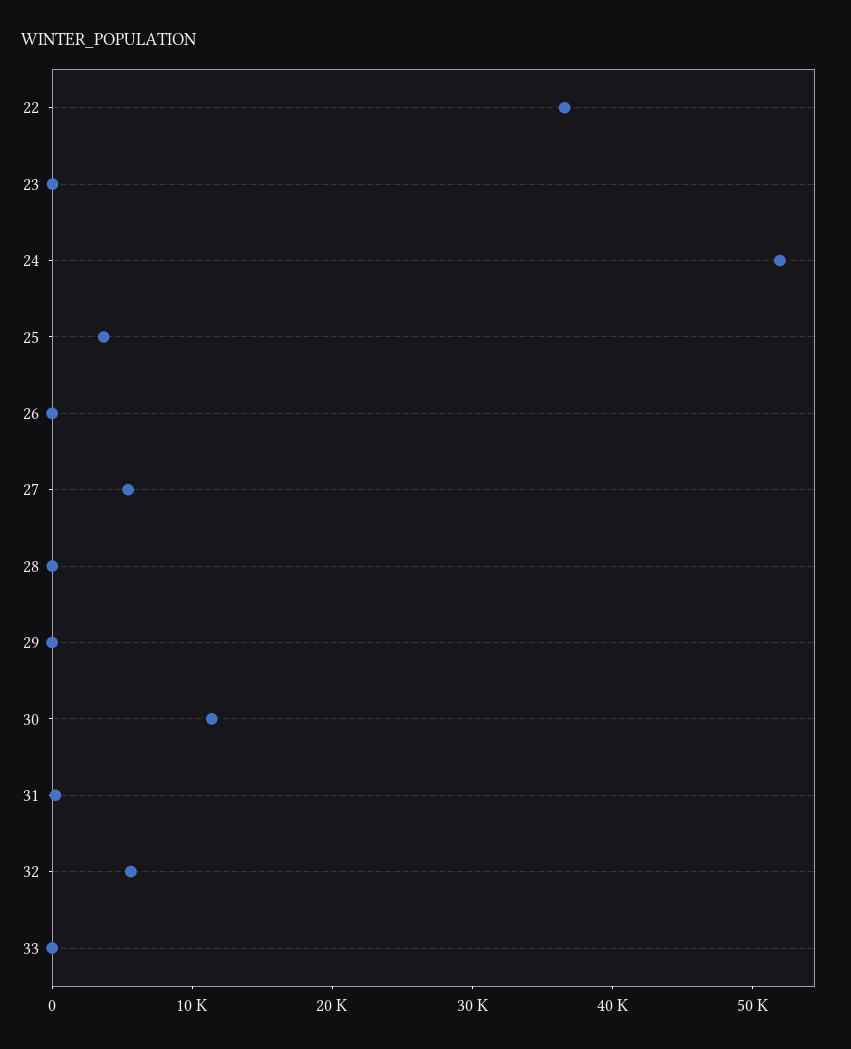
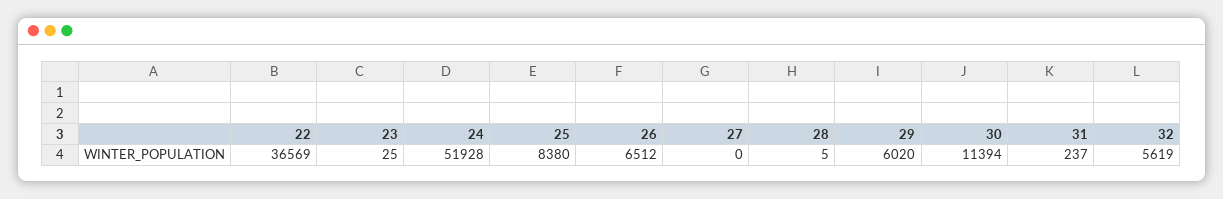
  {
    "22": 36569,
    "23": 25,
    "24": 51928,
-   "25": 4000,
+   "25": 8380,
-   "26": 0,
+   "26": 6512,
-   "27": 6000,
+   "27": 0,
    "28": 5,
-   "29": 0,
+   "29": 6020,
    "30": 11394,
    "31": 237,
-   "32": 5619,
+   "32": 5619
-   "33": 0
  }

